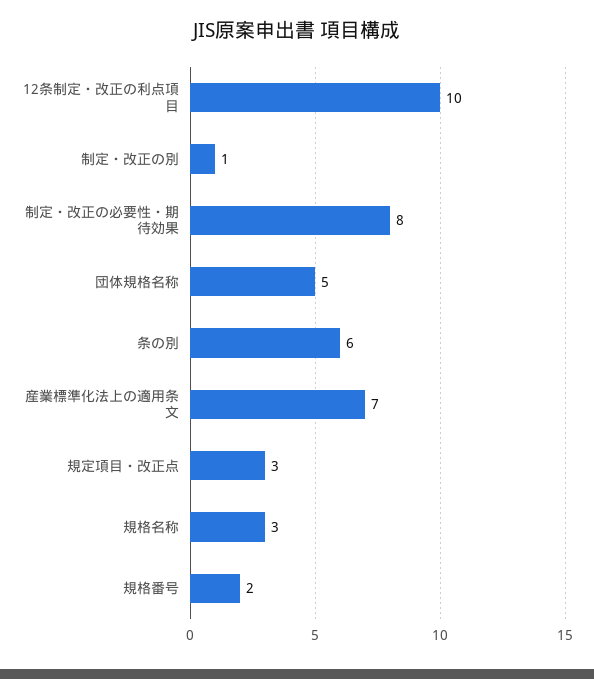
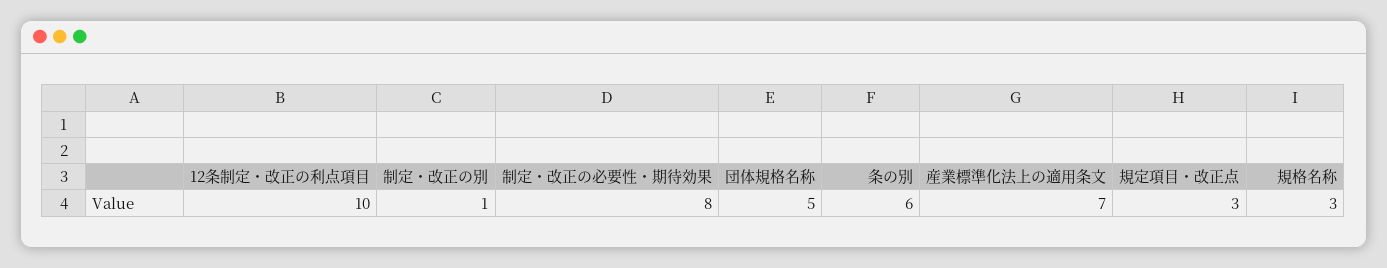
  {
    "12条制定・改正の利点項目": 10,
    "制定・改正の別": 1,
    "制定・改正の必要性・期待効果": 8,
    "団体規格名称": 5,
    "条の別": 6,
    "産業標準化法上の適用条文": 7,
    "規定項目・改正点": 3,
-   "規格名称": 3,
+   "規格名称": 3
-   "規格番号": 2
  }

